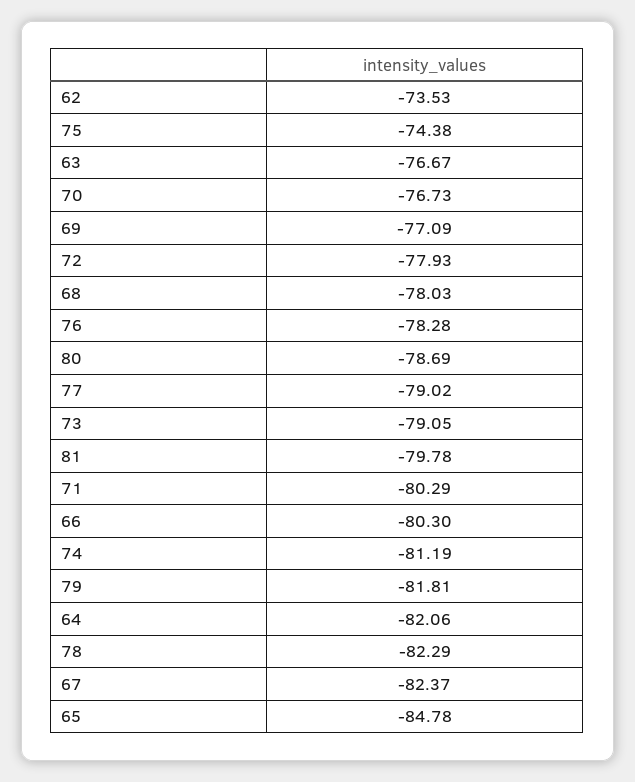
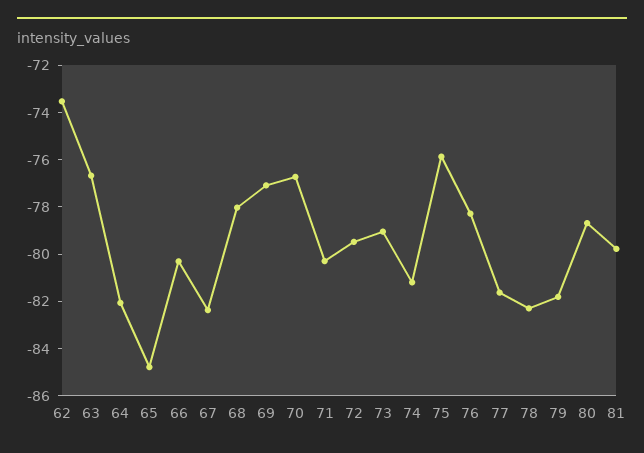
  {
    "62": -73.53,
-   "75": -74.38,
+   "75": -76,
    "63": -76.67,
    "70": -76.73,
    "69": -77.09,
-   "72": -77.93,
+   "72": -79.5,
    "68": -78.03,
    "76": -78.28,
    "80": -78.69,
-   "77": -79.02,
+   "77": -81.5,
    "73": -79.05,
    "81": -79.78,
    "71": -80.29,
    "66": -80.3,
    "74": -81.19,
    "79": -81.81,
    "64": -82.06,
    "78": -82.29,
    "67": -82.37,
    "65": -84.78
  }

